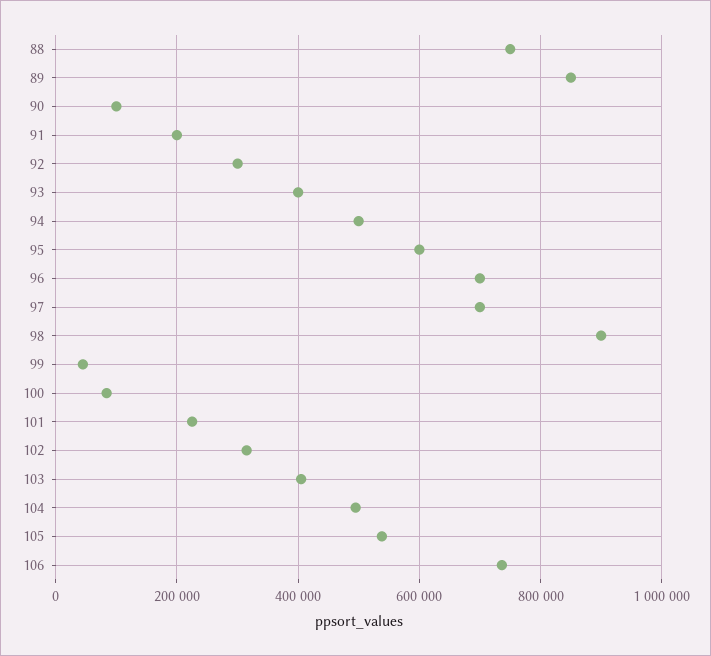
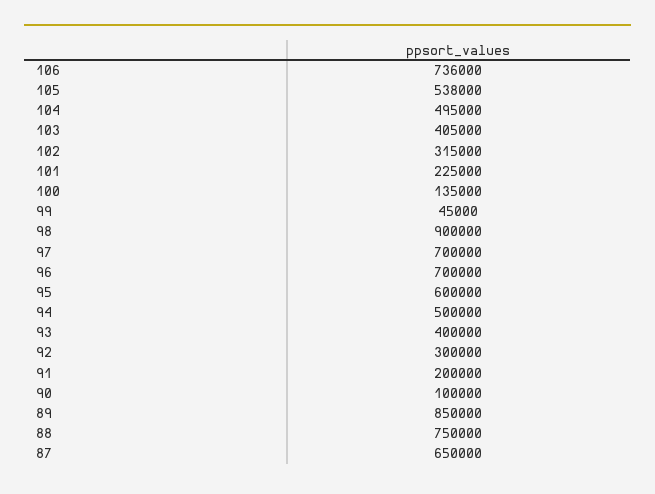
  {
    "88": 750000,
    "89": 850000,
    "90": 100000,
    "91": 200000,
    "92": 300000,
    "93": 400000,
    "94": 500000,
    "95": 600000,
    "96": 700000,
    "97": 700000,
    "98": 900000,
    "99": 45000,
-   "100": 80000,
+   "100": 135000,
    "101": 225000,
    "102": 315000,
    "103": 405000,
    "104": 495000,
    "105": 538000,
-   "106": 736000
+   "106": 736000,
+   "87": 650000
  }

